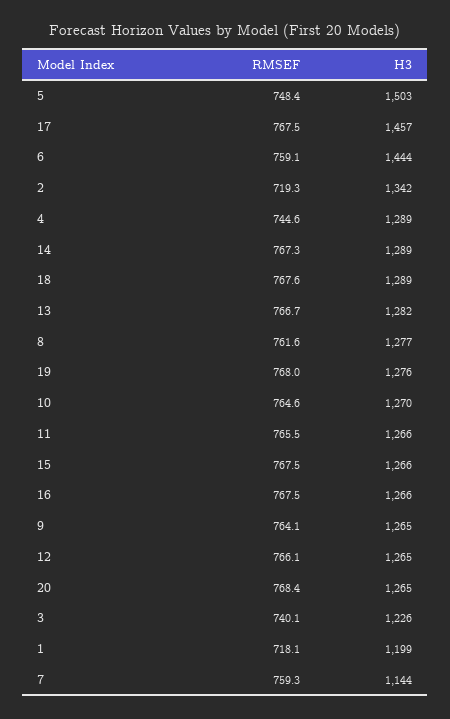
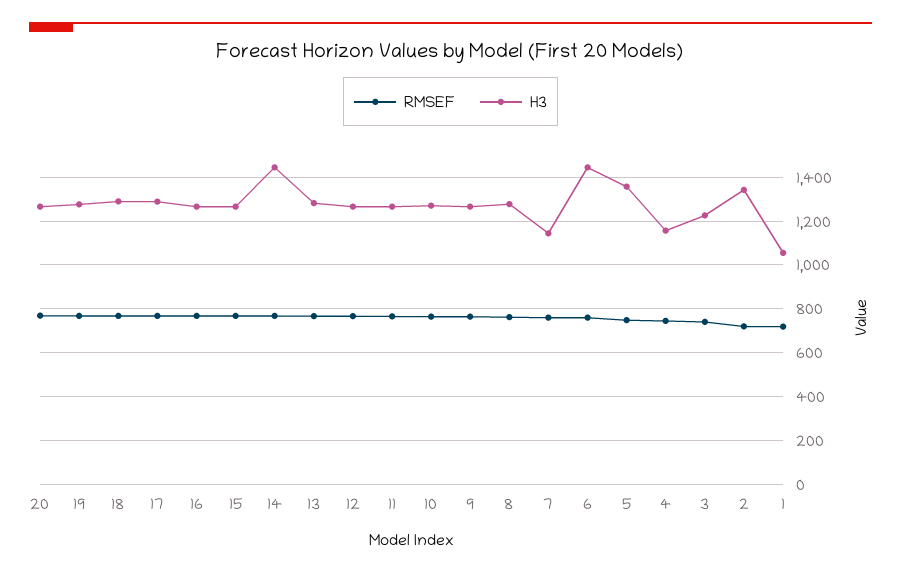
  {
    "RMSEF": {
      "5": 748.4,
      "17": 767.5,
      "6": 759.1,
      "2": 719.3,
      "4": 744.6,
      "14": 767.3,
      "18": 767.6,
      "13": 766.7,
      "8": 761.6,
      "19": 768,
      "10": 764.6,
      "11": 765.5,
      "15": 767.5,
      "16": 767.5,
      "9": 764.1,
      "12": 766.1,
      "20": 768.4,
      "3": 740.1,
      "1": 718.1,
      "7": 759.3
    },
    "H3": {
-     "5": 1503,
+     "5": 1350,
-     "17": 1457,
+     "17": 1300,
      "6": 1444,
      "2": 1342,
-     "4": 1289,
+     "4": 1150,
-     "14": 1289,
+     "14": 1450,
      "18": 1289,
      "13": 1282,
      "8": 1277,
      "19": 1276,
      "10": 1270,
      "11": 1266,
      "15": 1266,
      "16": 1266,
      "9": 1265,
      "12": 1265,
      "20": 1265,
      "3": 1226,
-     "1": 1199,
+     "1": 1050,
      "7": 1144
    }
  }

